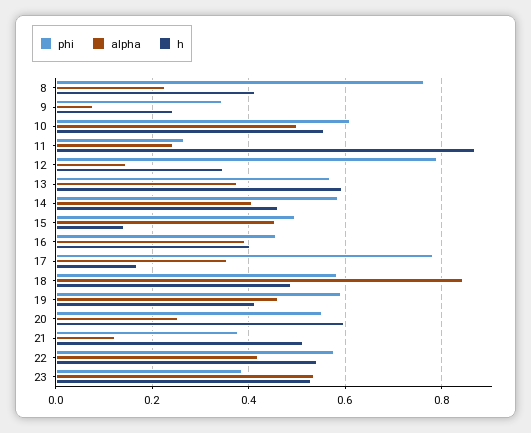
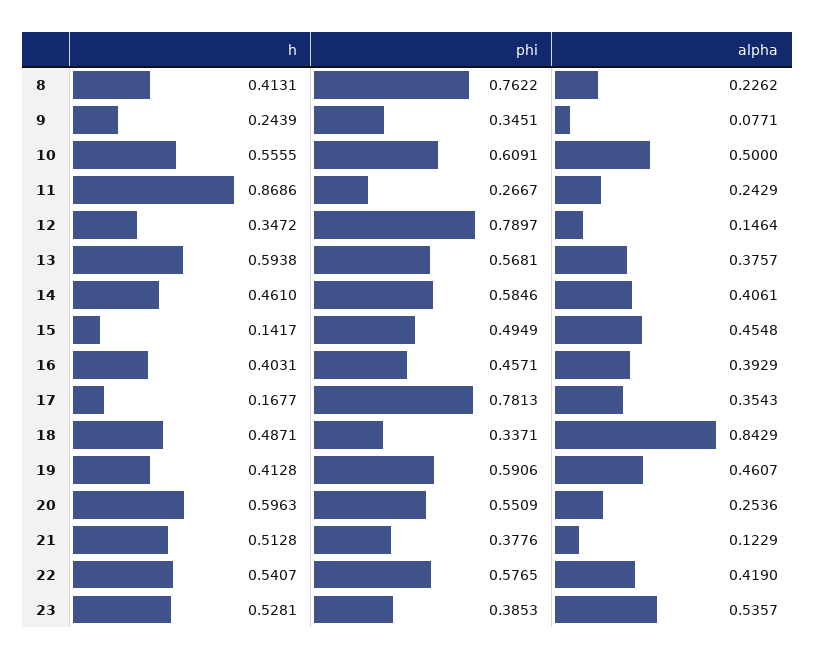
  {
    "phi": {
      "8": 0.7622,
      "9": 0.3451,
      "10": 0.6091,
      "11": 0.2667,
      "12": 0.7897,
      "13": 0.5681,
      "14": 0.5846,
      "15": 0.4949,
      "16": 0.4571,
      "17": 0.7813,
-     "18": 0.58,
+     "18": 0.3371,
      "19": 0.5906,
      "20": 0.5509,
      "21": 0.3776,
      "22": 0.5765,
      "23": 0.3853
    },
    "alpha": {
      "8": 0.2262,
      "9": 0.0771,
      "10": 0.5,
      "11": 0.2429,
      "12": 0.1464,
      "13": 0.3757,
      "14": 0.4061,
      "15": 0.4548,
      "16": 0.3929,
      "17": 0.3543,
      "18": 0.8429,
      "19": 0.4607,
      "20": 0.2536,
      "21": 0.1229,
      "22": 0.419,
      "23": 0.5357
    },
    "h": {
      "8": 0.4131,
      "9": 0.2439,
      "10": 0.5555,
      "11": 0.8686,
      "12": 0.3472,
      "13": 0.5938,
      "14": 0.461,
      "15": 0.1417,
      "16": 0.4031,
      "17": 0.1677,
      "18": 0.4871,
      "19": 0.4128,
      "20": 0.5963,
      "21": 0.5128,
      "22": 0.5407,
      "23": 0.5281
    }
  }

